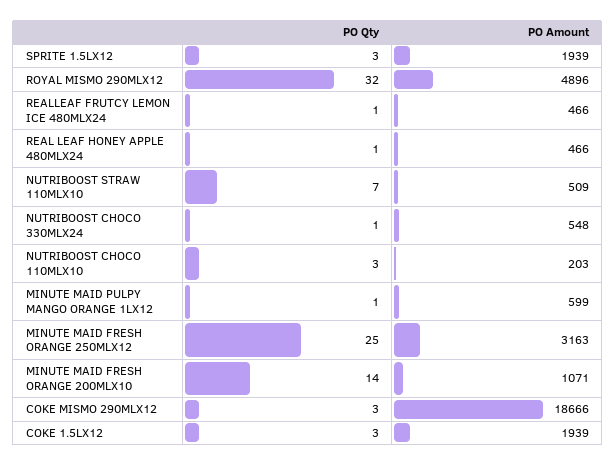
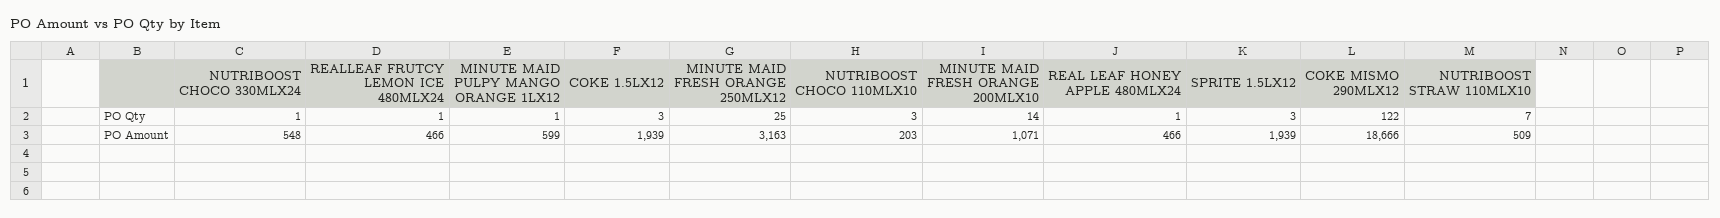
  {
    "PO Qty": {
      "SPRITE 1.5LX12": 3,
-     "ROYAL MISMO 290MLX12": 32,
      "REALLEAF FRUTCY LEMON ICE 480MLX24": 1,
      "REAL LEAF HONEY APPLE 480MLX24": 1,
      "NUTRIBOOST STRAW 110MLX10": 7,
      "NUTRIBOOST CHOCO 330MLX24": 1,
      "NUTRIBOOST CHOCO 110MLX10": 3,
      "MINUTE MAID PULPY MANGO ORANGE 1LX12": 1,
      "MINUTE MAID FRESH ORANGE 250MLX12": 25,
      "MINUTE MAID FRESH ORANGE 200MLX10": 14,
-     "COKE MISMO 290MLX12": 3,
+     "COKE MISMO 290MLX12": 122,
      "COKE 1.5LX12": 3
    },
    "PO Amount": {
      "SPRITE 1.5LX12": 1939,
-     "ROYAL MISMO 290MLX12": 4896,
      "REALLEAF FRUTCY LEMON ICE 480MLX24": 466,
      "REAL LEAF HONEY APPLE 480MLX24": 466,
      "NUTRIBOOST STRAW 110MLX10": 509,
      "NUTRIBOOST CHOCO 330MLX24": 548,
      "NUTRIBOOST CHOCO 110MLX10": 203,
      "MINUTE MAID PULPY MANGO ORANGE 1LX12": 599,
      "MINUTE MAID FRESH ORANGE 250MLX12": 3163,
      "MINUTE MAID FRESH ORANGE 200MLX10": 1071,
      "COKE MISMO 290MLX12": 18666,
      "COKE 1.5LX12": 1939
    }
  }

